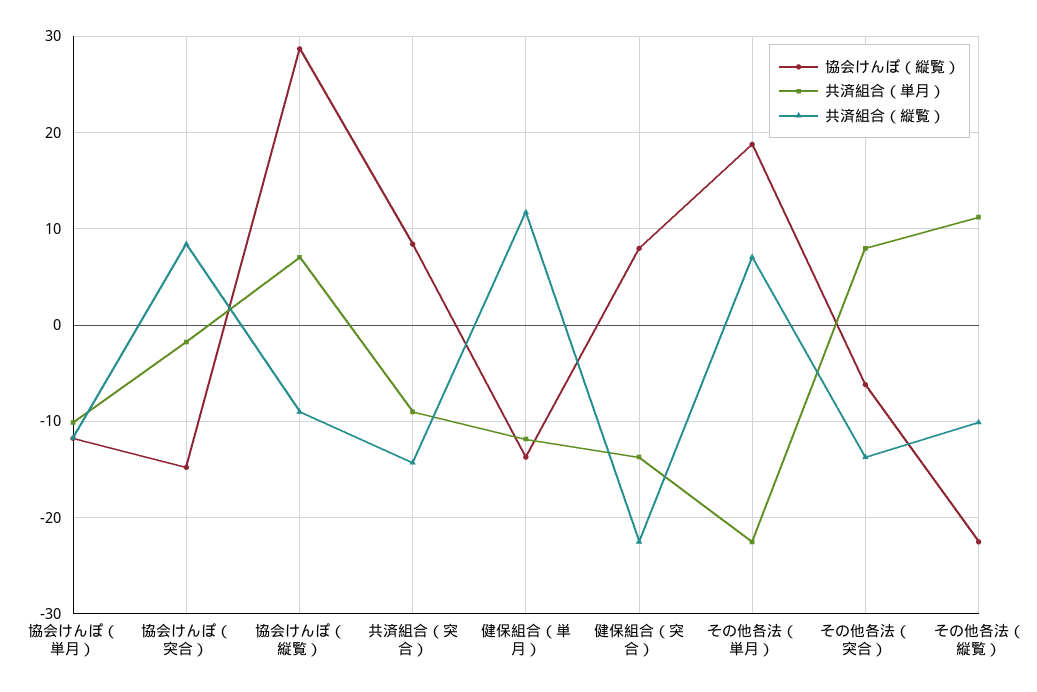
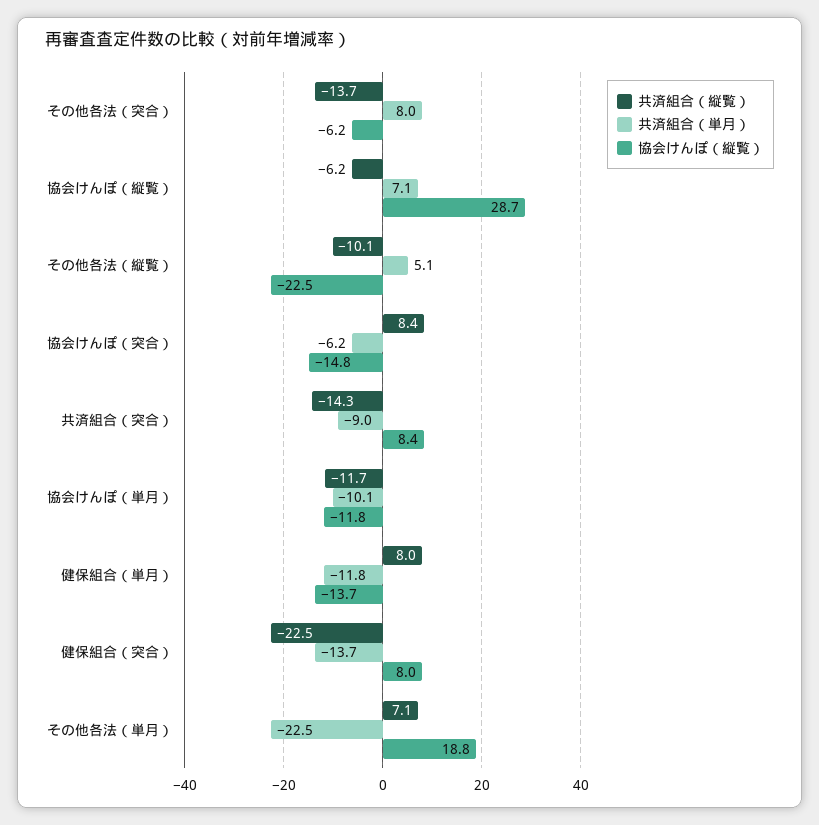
  {
    "協会けんぽ（縦覧）": {
      "協会けんぽ（単月）": -11.8,
      "協会けんぽ（突合）": -14.8,
      "協会けんぽ（縦覧）": 28.7,
      "共済組合（突合）": 8.4,
      "健保組合（単月）": -13.7,
      "健保組合（突合）": 8,
      "その他各法（単月）": 18.8,
      "その他各法（突合）": -6.2,
      "その他各法（縦覧）": -22.5
    },
    "共済組合（単月）": {
      "協会けんぽ（単月）": -10.1,
-     "協会けんぽ（突合）": -2,
+     "協会けんぽ（突合）": -6.2,
      "協会けんぽ（縦覧）": 7.1,
      "共済組合（突合）": -9,
      "健保組合（単月）": -11.8,
      "健保組合（突合）": -13.7,
      "その他各法（単月）": -22.5,
      "その他各法（突合）": 8,
-     "その他各法（縦覧）": 11
+     "その他各法（縦覧）": 5.1
    },
    "共済組合（縦覧）": {
      "協会けんぽ（単月）": -11.7,
      "協会けんぽ（突合）": 8.4,
-     "協会けんぽ（縦覧）": -9,
+     "協会けんぽ（縦覧）": -6.2,
      "共済組合（突合）": -14.3,
-     "健保組合（単月）": 12,
+     "健保組合（単月）": 8,
      "健保組合（突合）": -22.5,
      "その他各法（単月）": 7.1,
      "その他各法（突合）": -13.7,
      "その他各法（縦覧）": -10.1
    }
  }

